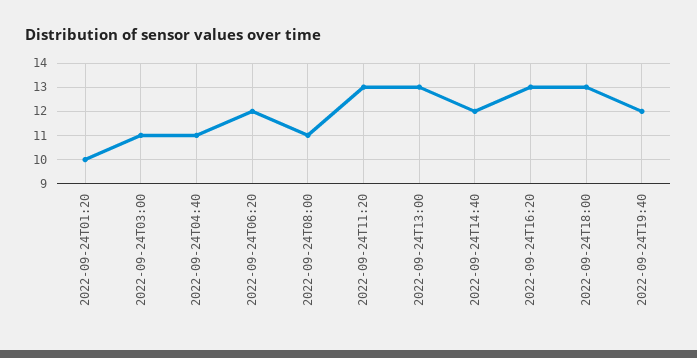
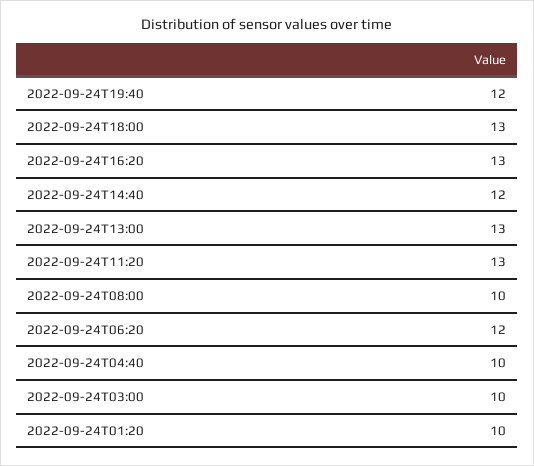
  {
    "2022-09-24T01:20": 10,
-   "2022-09-24T03:00": 11,
+   "2022-09-24T03:00": 10,
-   "2022-09-24T04:40": 11,
+   "2022-09-24T04:40": 10,
    "2022-09-24T06:20": 12,
-   "2022-09-24T08:00": 11,
+   "2022-09-24T08:00": 10,
    "2022-09-24T11:20": 13,
    "2022-09-24T13:00": 13,
    "2022-09-24T14:40": 12,
    "2022-09-24T16:20": 13,
    "2022-09-24T18:00": 13,
    "2022-09-24T19:40": 12
  }

